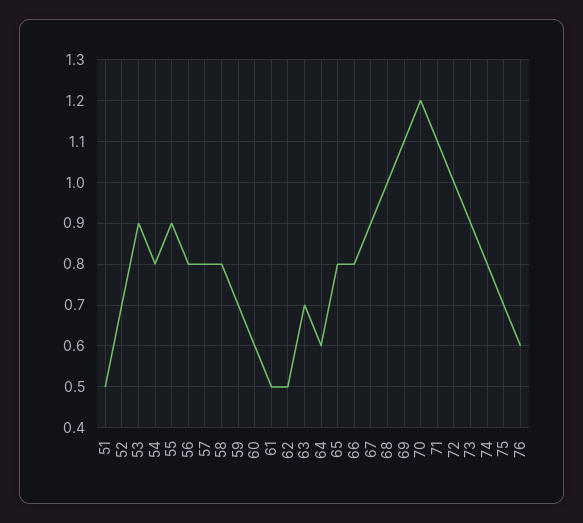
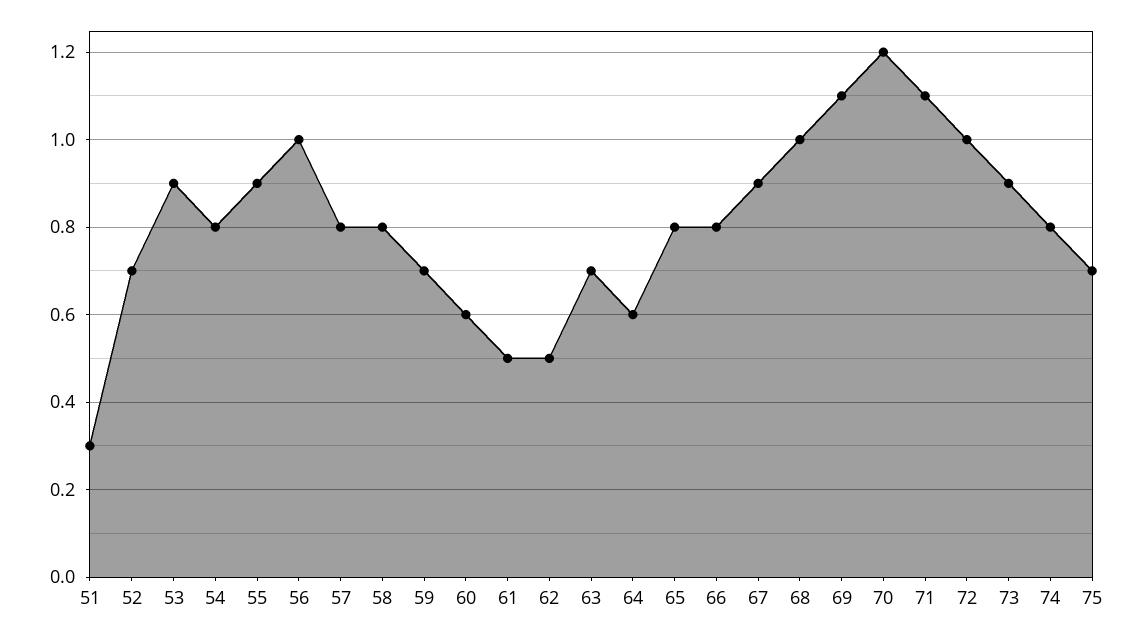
  {
-   "51": 0.5,
+   "51": 0.3,
    "52": 0.7,
    "53": 0.9,
    "54": 0.8,
    "55": 0.9,
-   "56": 0.8,
+   "56": 1,
    "57": 0.8,
    "58": 0.8,
    "59": 0.7,
    "60": 0.6,
    "61": 0.5,
    "62": 0.5,
    "63": 0.7,
    "64": 0.6,
    "65": 0.8,
    "66": 0.8,
    "67": 0.9,
    "68": 1,
    "69": 1.1,
    "70": 1.2,
    "71": 1.1,
    "72": 1,
    "73": 0.9,
    "74": 0.8,
-   "75": 0.7,
+   "75": 0.7
-   "76": 0.6
  }

